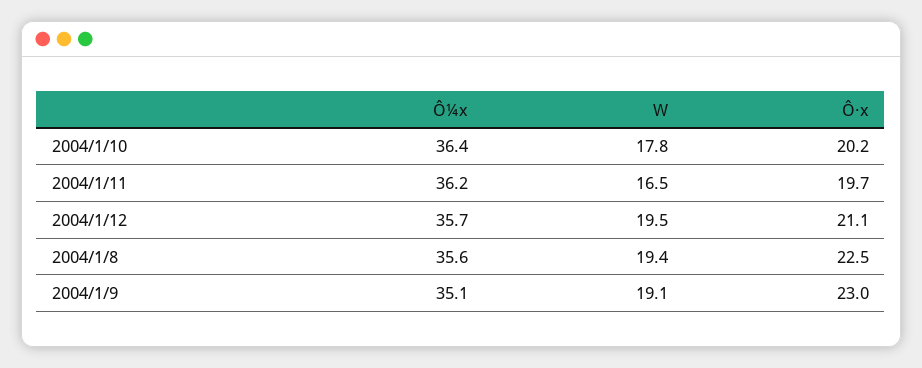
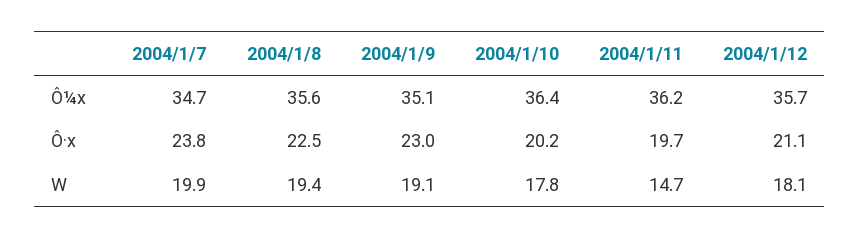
  {
    "Ô¼x": {
      "2004/1/10": 36.4,
      "2004/1/11": 36.2,
      "2004/1/12": 35.7,
      "2004/1/8": 35.6,
-     "2004/1/9": 35.1
+     "2004/1/9": 35.1,
+     "2004/1/7": 34.7
    },
    "W": {
      "2004/1/10": 17.8,
-     "2004/1/11": 16.5,
+     "2004/1/11": 14.7,
-     "2004/1/12": 19.5,
+     "2004/1/12": 18.1,
      "2004/1/8": 19.4,
-     "2004/1/9": 19.1
+     "2004/1/9": 19.1,
+     "2004/1/7": 19.9
    },
    "Ô·x": {
      "2004/1/10": 20.2,
      "2004/1/11": 19.7,
      "2004/1/12": 21.1,
      "2004/1/8": 22.5,
-     "2004/1/9": 23
+     "2004/1/9": 23,
+     "2004/1/7": 23.8
    }
  }

